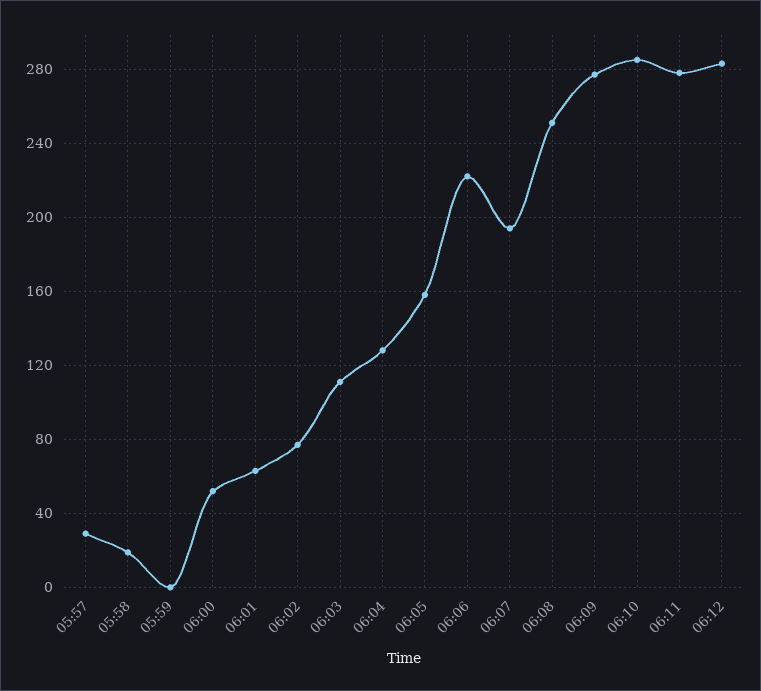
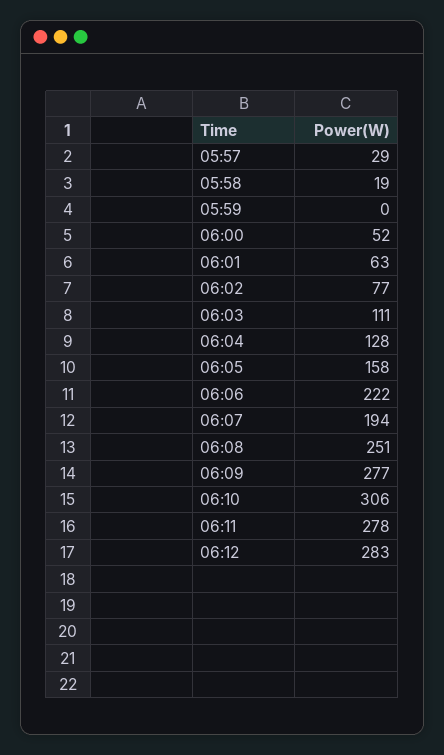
  {
    "05:57": 29,
    "05:58": 19,
    "05:59": 0,
    "06:00": 52,
    "06:01": 63,
    "06:02": 77,
    "06:03": 111,
    "06:04": 128,
    "06:05": 158,
    "06:06": 222,
    "06:07": 194,
    "06:08": 251,
    "06:09": 277,
-   "06:10": 285,
+   "06:10": 306,
    "06:11": 278,
    "06:12": 283
  }

